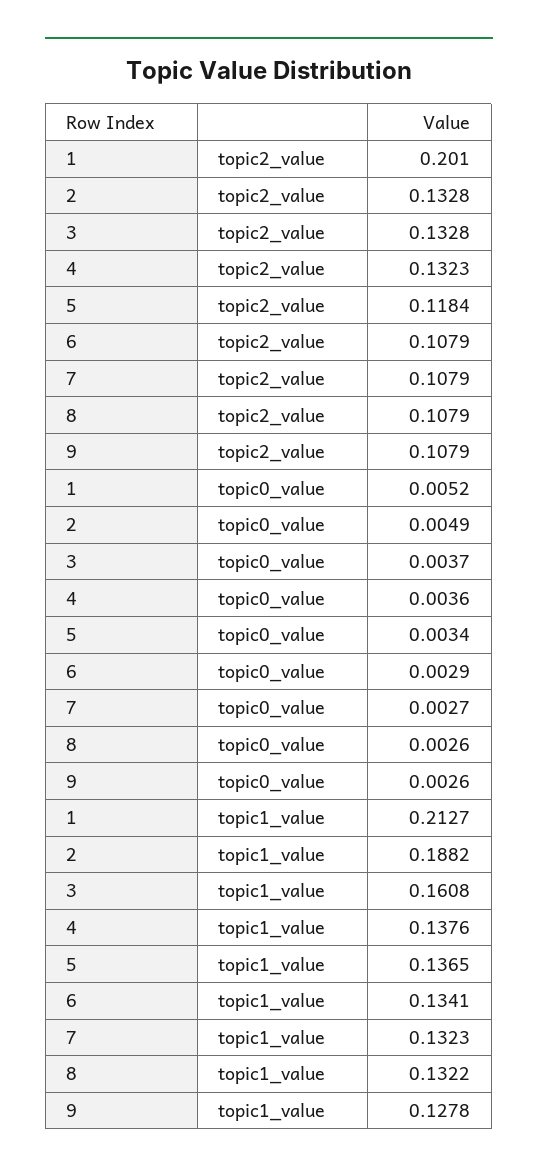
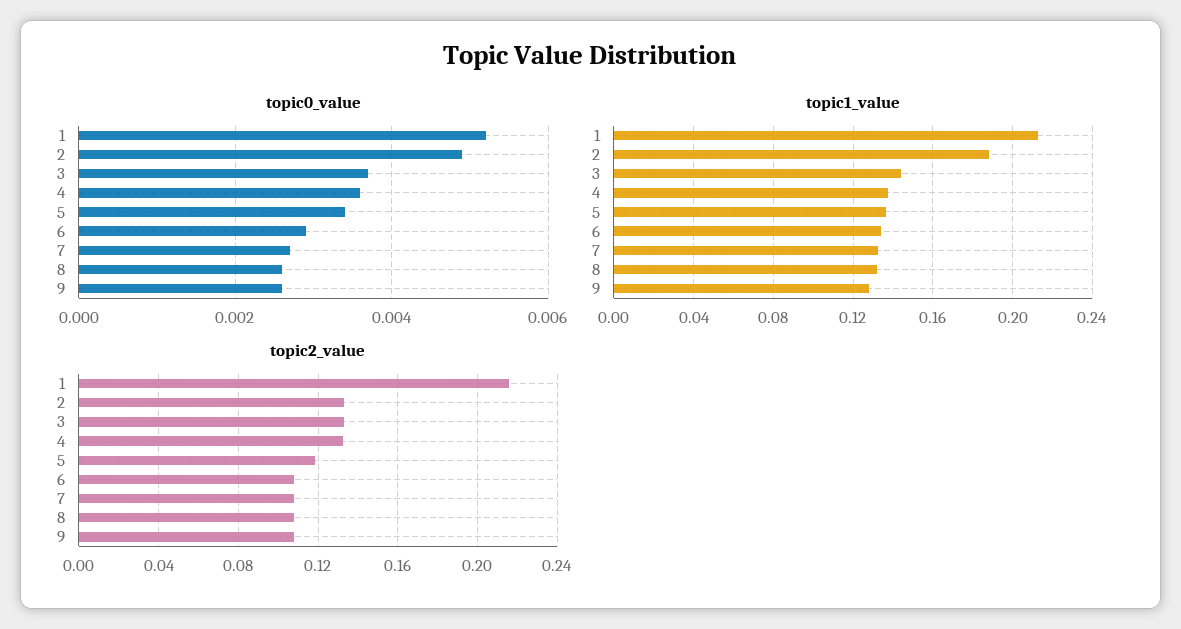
  {
    "topic2_value": {
-     "1": 0.201,
+     "1": 0.215,
      "2": 0.1328,
      "3": 0.1328,
      "4": 0.1323,
      "5": 0.1184,
      "6": 0.1079,
      "7": 0.1079,
      "8": 0.1079,
      "9": 0.1079
    },
    "topic0_value": {
      "1": 0.0052,
      "2": 0.0049,
      "3": 0.0037,
      "4": 0.0036,
      "5": 0.0034,
      "6": 0.0029,
      "7": 0.0027,
      "8": 0.0026,
      "9": 0.0026
    },
    "topic1_value": {
      "1": 0.2127,
      "2": 0.1882,
-     "3": 0.1608,
+     "3": 0.145,
      "4": 0.1376,
      "5": 0.1365,
      "6": 0.1341,
      "7": 0.1323,
      "8": 0.1322,
      "9": 0.1278
    }
  }

